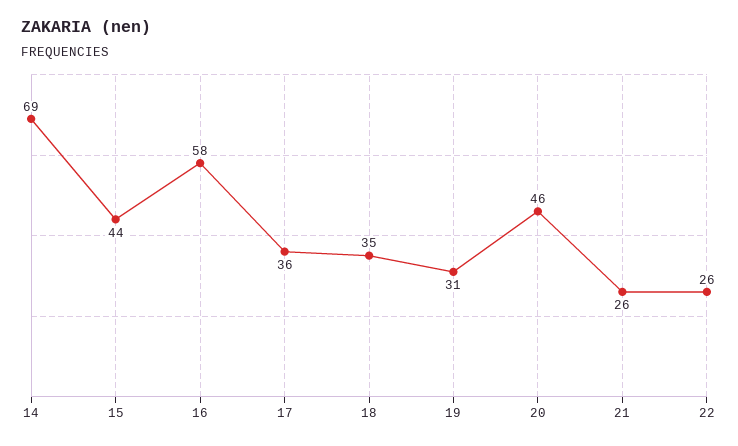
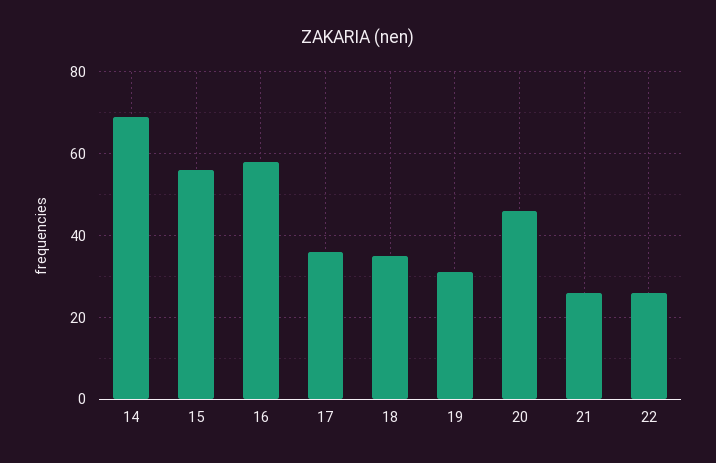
  {
    "14": 69,
-   "15": 44,
+   "15": 55,
    "16": 58,
    "17": 36,
    "18": 35,
    "19": 31,
    "20": 46,
    "21": 26,
    "22": 26
  }

